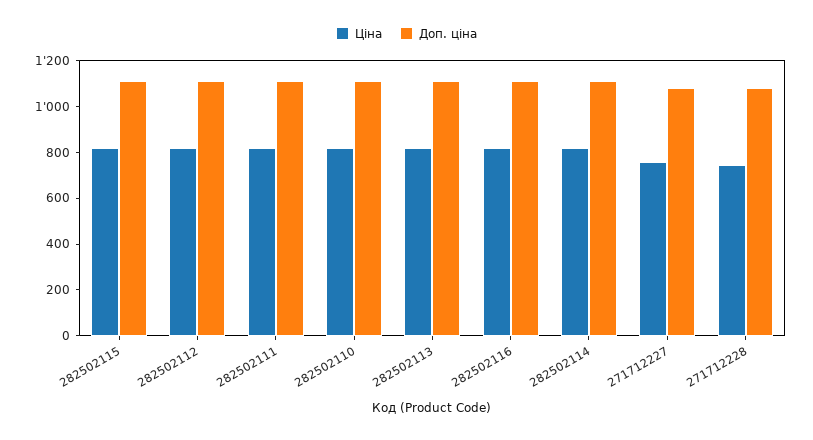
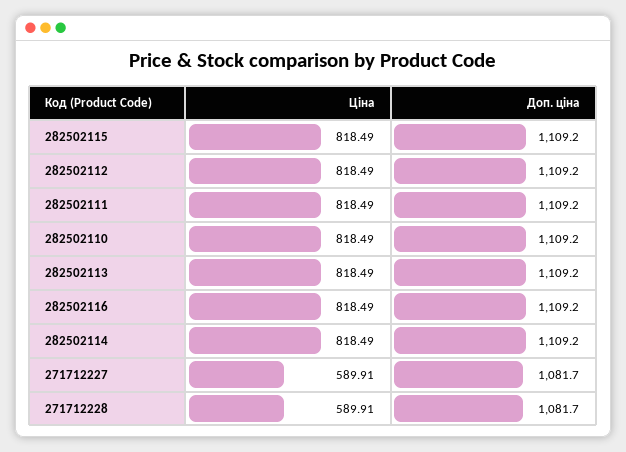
  {
    "Ціна": {
      "282502115": 818.49,
      "282502112": 818.49,
      "282502111": 818.49,
      "282502110": 818.49,
      "282502113": 818.49,
      "282502116": 818.49,
      "282502114": 818.49,
-     "271712227": 750,
+     "271712227": 589.91,
-     "271712228": 750
+     "271712228": 589.91
    },
    "Доп. ціна": {
      "282502115": 1109.2,
      "282502112": 1109.2,
      "282502111": 1109.2,
      "282502110": 1109.2,
      "282502113": 1109.2,
      "282502116": 1109.2,
      "282502114": 1109.2,
      "271712227": 1081.7,
      "271712228": 1081.7
    }
  }

